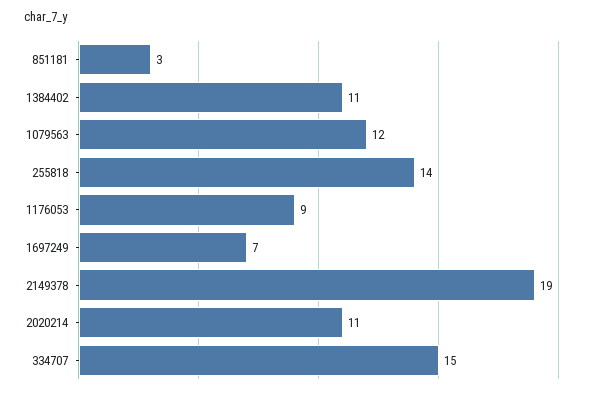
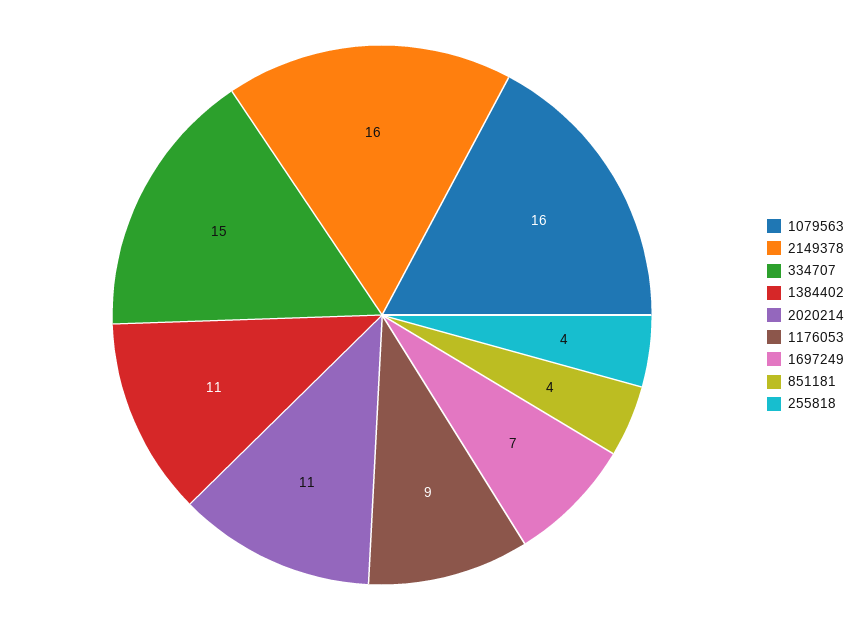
  {
-   "851181": 3,
+   "851181": 4,
    "1384402": 11,
-   "1079563": 12,
+   "1079563": 16,
-   "255818": 14,
+   "255818": 4,
    "1176053": 9,
    "1697249": 7,
-   "2149378": 19,
+   "2149378": 16,
    "2020214": 11,
    "334707": 15
  }

